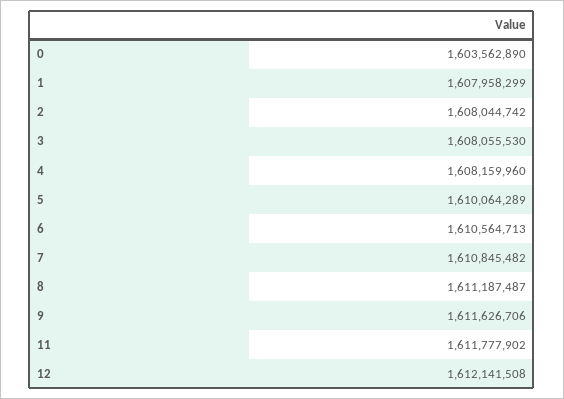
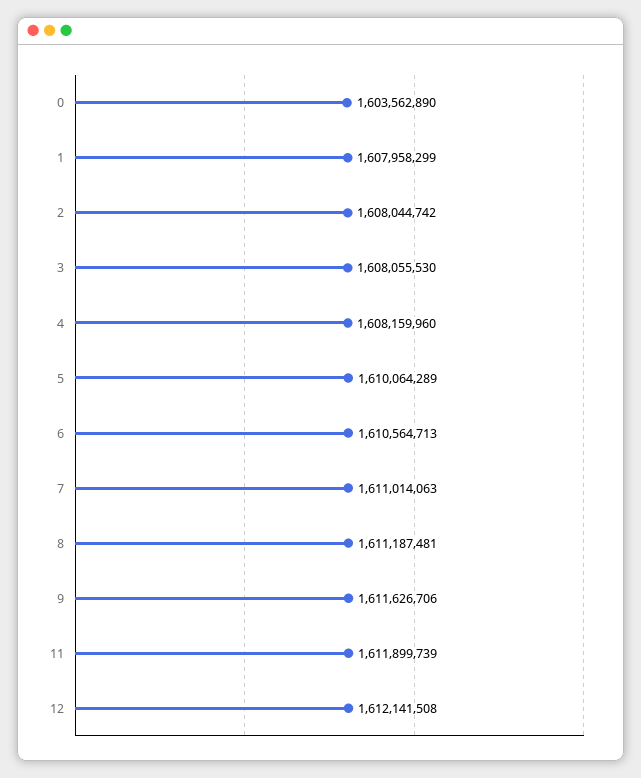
  {
    "0": 1603562890,
    "1": 1607958299,
    "2": 1608044742,
    "3": 1608055530,
    "4": 1608159960,
    "5": 1610064289,
    "6": 1610564713,
-   "7": 1610845482,
+   "7": 1611014063,
-   "8": 1611187487,
+   "8": 1611187481,
    "9": 1611626706,
-   "11": 1611777902,
+   "11": 1611899739,
    "12": 1612141508
  }

